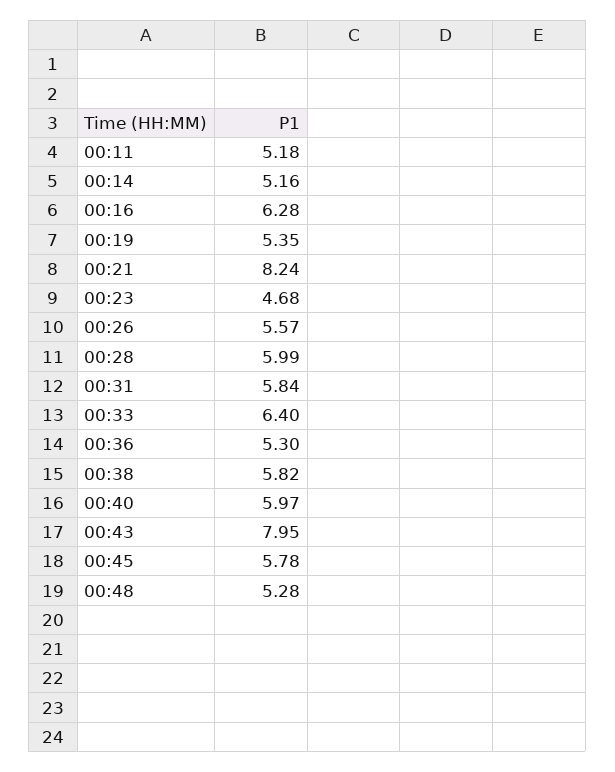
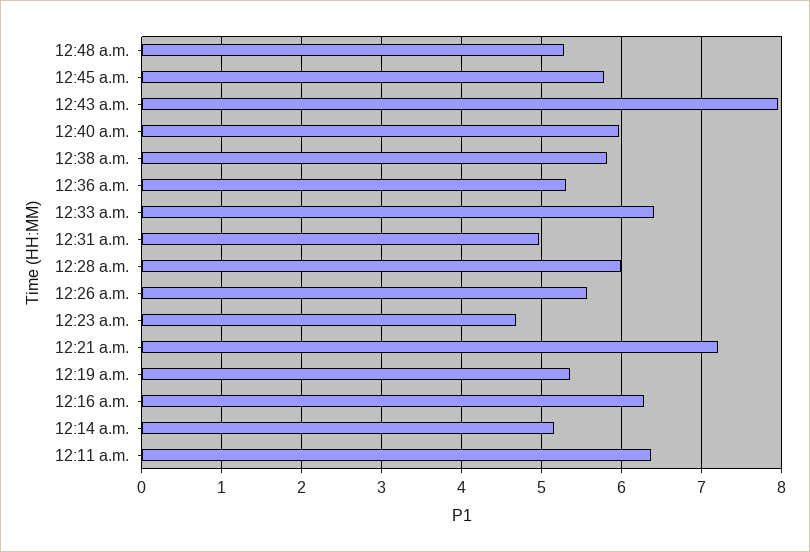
  {
-   "00:11": 5.18,
+   "00:11": 6.4,
    "00:14": 5.16,
    "00:16": 6.28,
    "00:19": 5.35,
-   "00:21": 8.24,
+   "00:21": 7.2,
    "00:23": 4.68,
    "00:26": 5.57,
    "00:28": 5.99,
-   "00:31": 5.84,
+   "00:31": 5,
    "00:33": 6.4,
    "00:36": 5.3,
    "00:38": 5.82,
    "00:40": 5.97,
    "00:43": 7.95,
    "00:45": 5.78,
    "00:48": 5.28
  }

